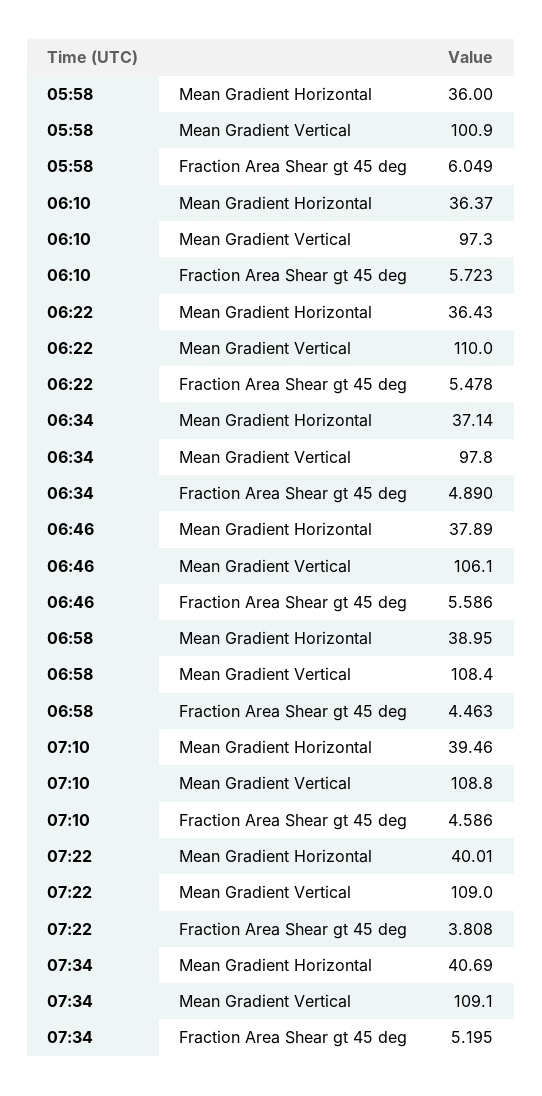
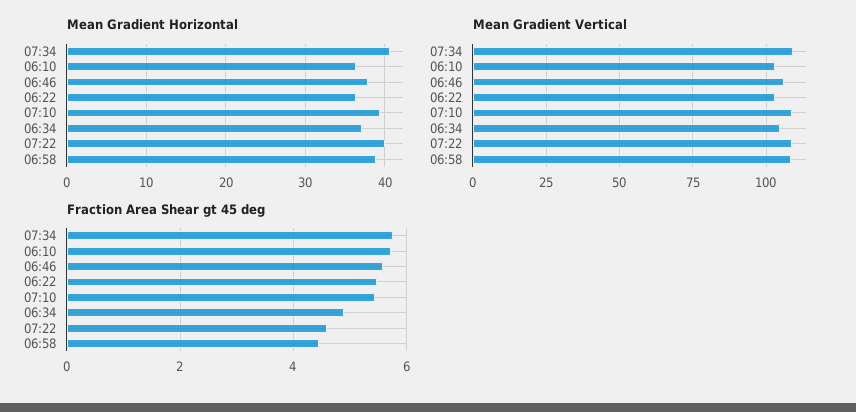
  {
    "Mean Gradient Horizontal": {
-     "05:58": 36,
      "06:10": 36.37,
      "06:22": 36.43,
      "06:34": 37.14,
      "06:46": 37.89,
      "06:58": 38.95,
      "07:10": 39.46,
      "07:22": 40.01,
      "07:34": 40.69
    },
    "Mean Gradient Vertical": {
-     "05:58": 100.9,
-     "06:10": 97.3,
+     "06:10": 102.5,
-     "06:22": 110,
+     "06:22": 102.5,
-     "06:34": 97.8,
+     "06:34": 105,
      "06:46": 106.1,
      "06:58": 108.4,
      "07:10": 108.8,
      "07:22": 109,
      "07:34": 109.1
    },
    "Fraction Area Shear gt 45 deg": {
-     "05:58": 6.049,
      "06:10": 5.723,
      "06:22": 5.478,
      "06:34": 4.89,
      "06:46": 5.586,
      "06:58": 4.463,
-     "07:10": 4.586,
+     "07:10": 5.4,
-     "07:22": 3.808,
+     "07:22": 4.6,
-     "07:34": 5.195
+     "07:34": 5.8
    }
  }

